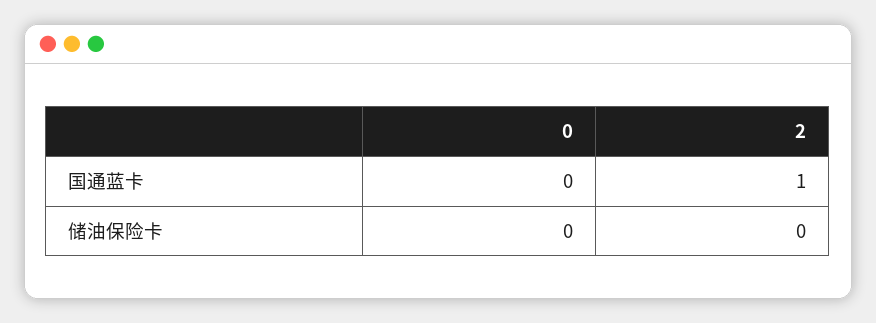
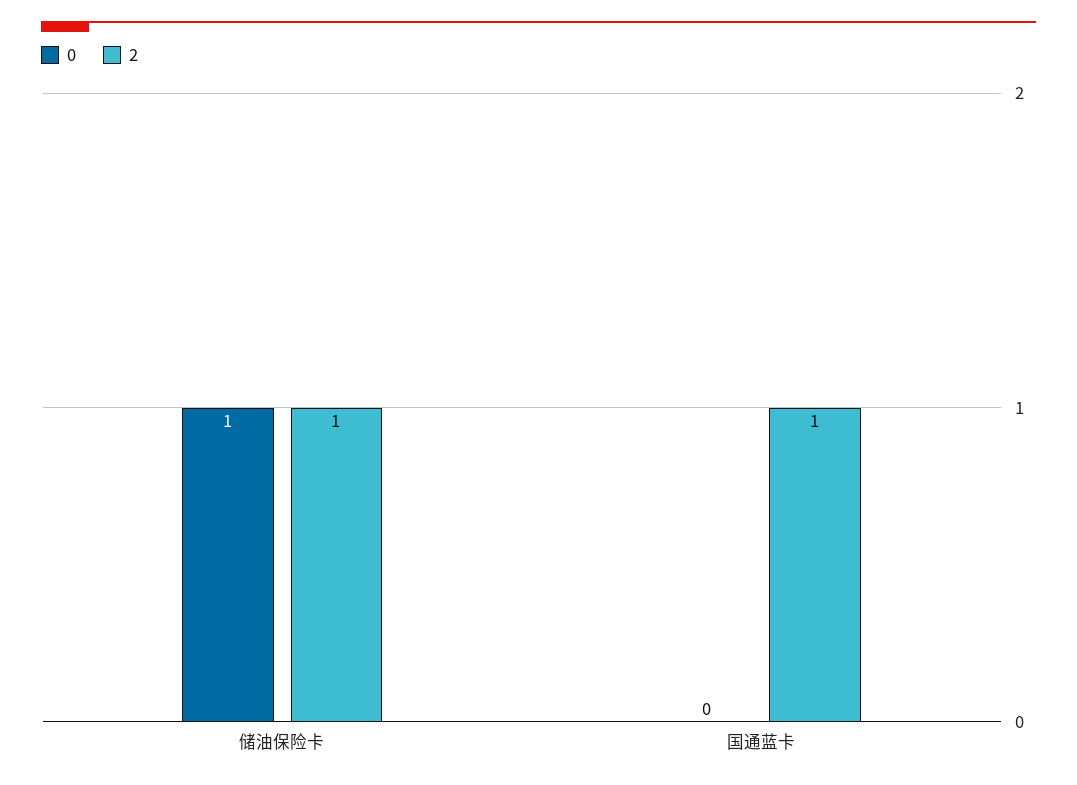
  {
    "0": {
      "国通蓝卡": 0,
-     "储油保险卡": 0
+     "储油保险卡": 1
    },
    "2": {
      "国通蓝卡": 1,
-     "储油保险卡": 0
+     "储油保险卡": 1
    }
  }

